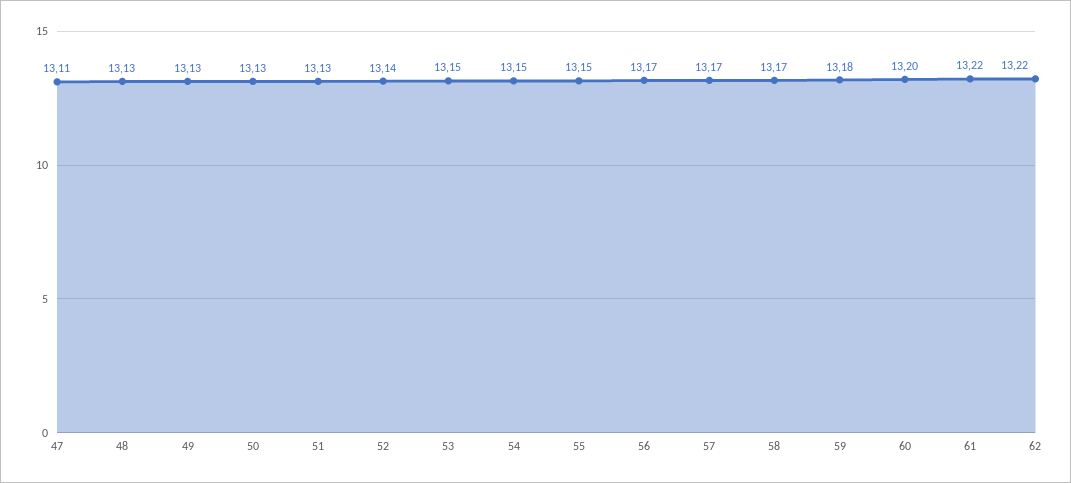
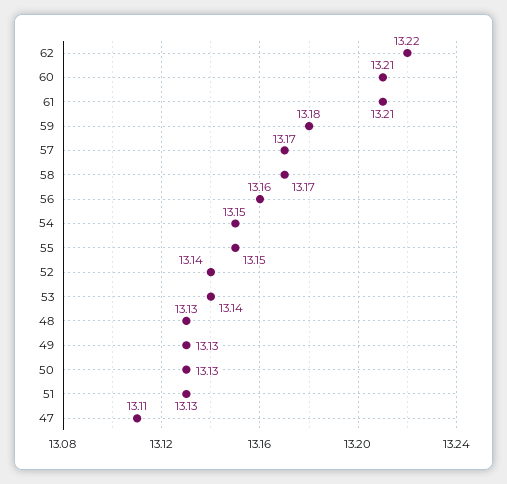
  {
    "47": 13.11,
    "48": 13.13,
    "49": 13.13,
    "50": 13.13,
    "51": 13.13,
    "52": 13.14,
-   "53": 13.15,
+   "53": 13.14,
    "54": 13.15,
    "55": 13.15,
-   "56": 13.17,
+   "56": 13.16,
    "57": 13.17,
    "58": 13.17,
    "59": 13.18,
-   "60": 13.2,
+   "60": 13.21,
-   "61": 13.22,
+   "61": 13.21,
    "62": 13.22
  }

